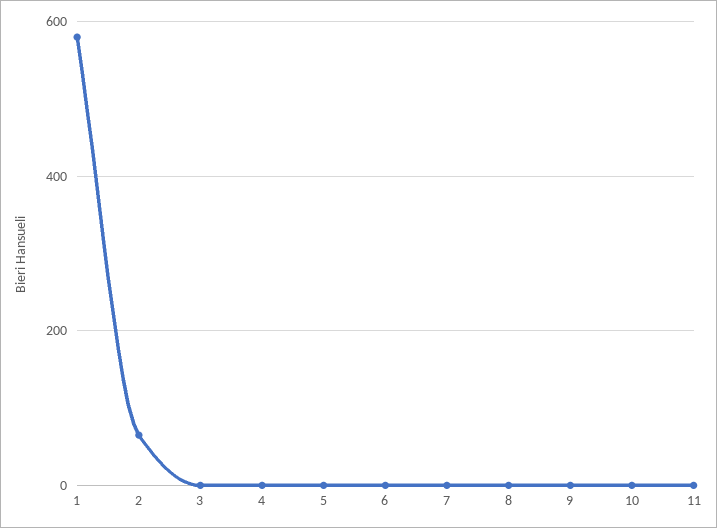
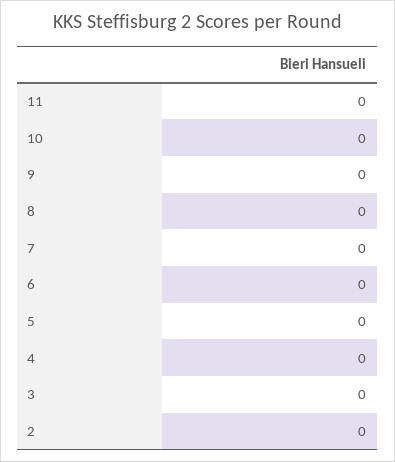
  {
-   "1": 580,
-   "2": 60,
+   "2": 0,
    "3": 0,
    "4": 0,
    "5": 0,
    "6": 0,
    "7": 0,
    "8": 0,
    "9": 0,
    "10": 0,
    "11": 0
  }

